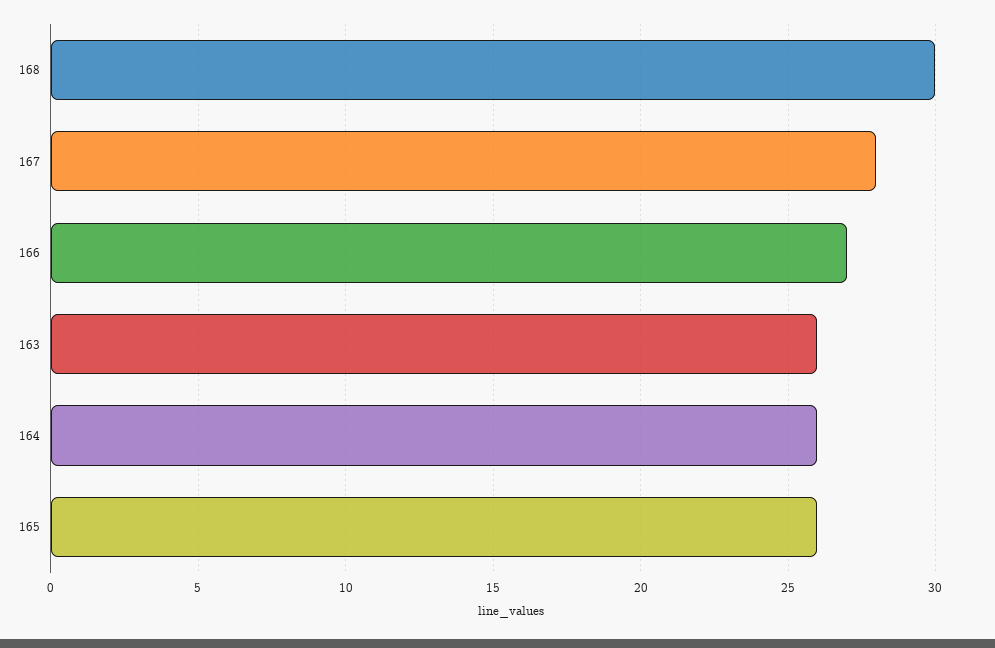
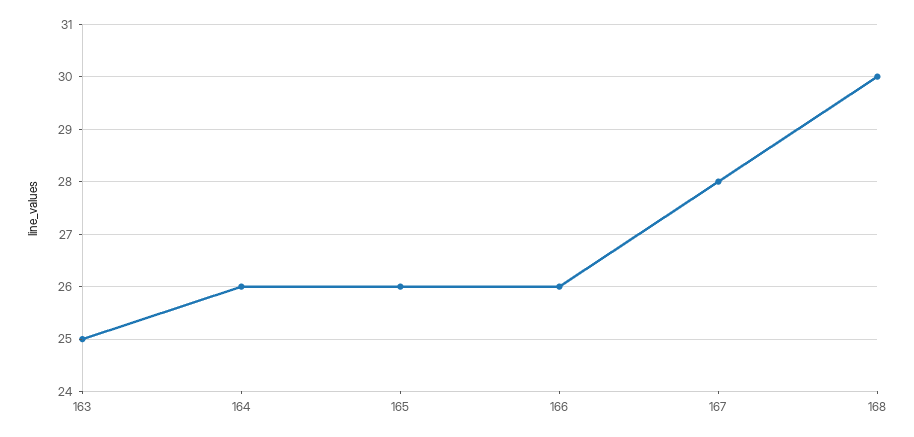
  {
    "168": 30,
    "167": 28,
-   "166": 27,
+   "166": 26,
-   "163": 26,
+   "163": 25,
    "164": 26,
    "165": 26
  }

